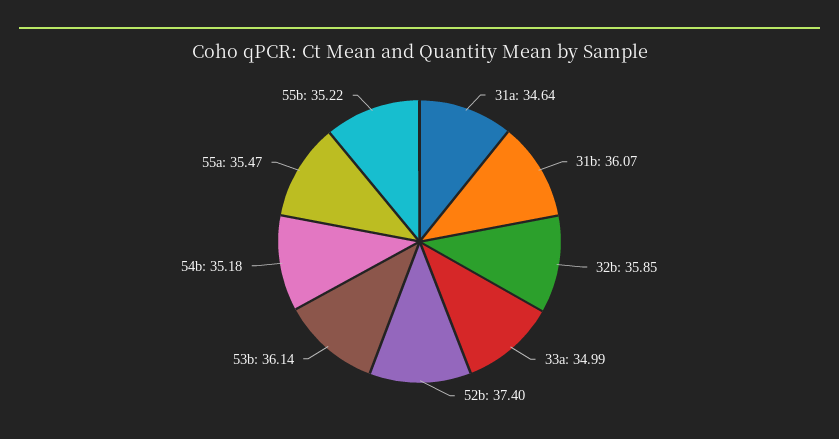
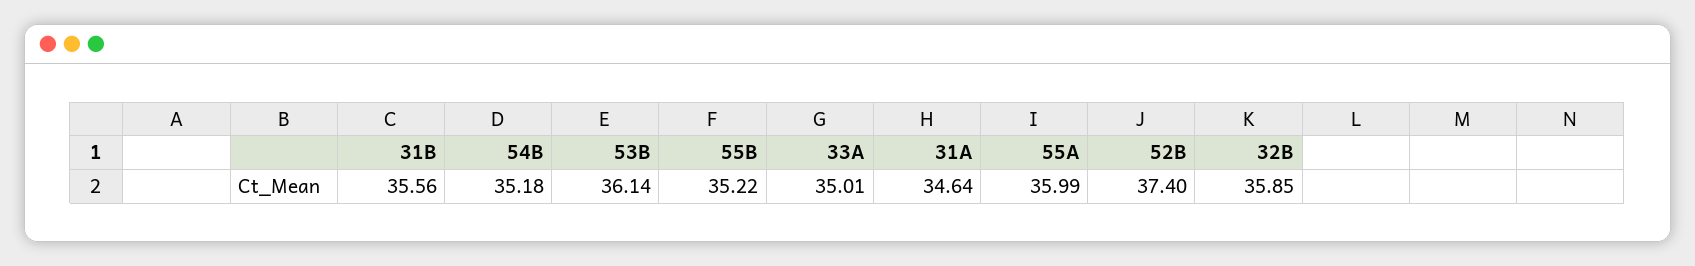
  {
    "31a": 34.64,
-   "31b": 36.07,
+   "31b": 35.56,
    "32b": 35.85,
-   "33a": 34.99,
+   "33a": 35.01,
    "52b": 37.4,
    "53b": 36.14,
    "54b": 35.18,
-   "55a": 35.47,
+   "55a": 35.99,
    "55b": 35.22
  }

